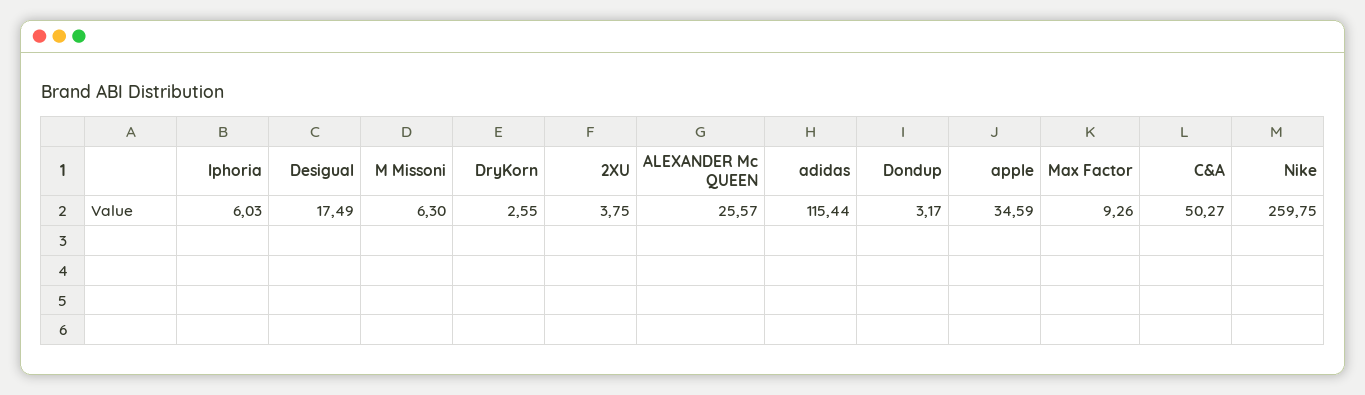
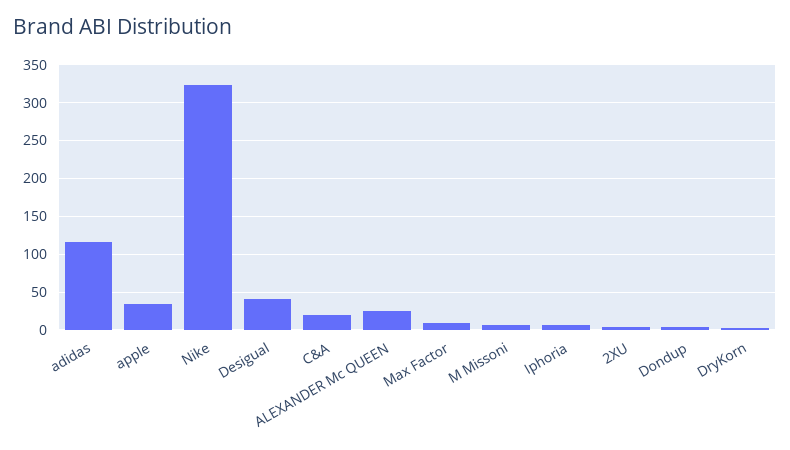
  {
    "Iphoria": 6.03,
-   "Desigual": 17.49,
+   "Desigual": 40,
    "M Missoni": 6.3,
    "DryKorn": 2.55,
    "2XU": 3.75,
    "ALEXANDER Mc QUEEN": 25.57,
    "adidas": 115.44,
    "Dondup": 3.17,
    "apple": 34.59,
    "Max Factor": 9.26,
-   "C&A": 50.27,
+   "C&A": 20,
-   "Nike": 259.75
+   "Nike": 320
  }

